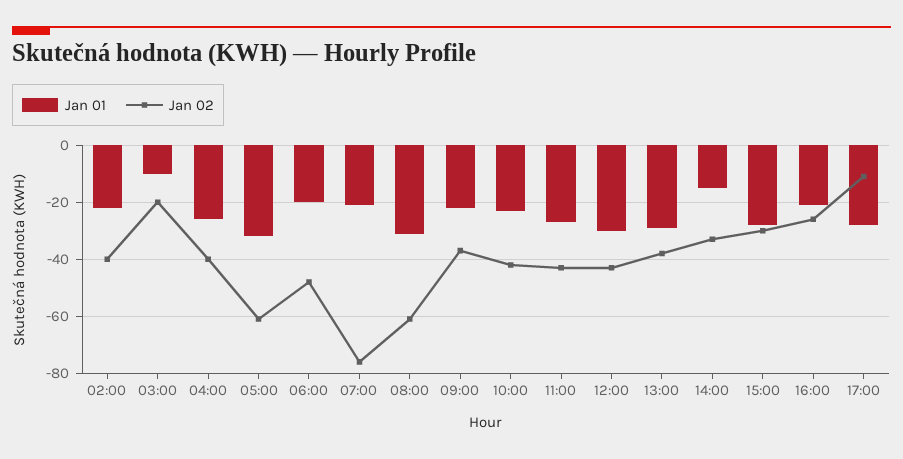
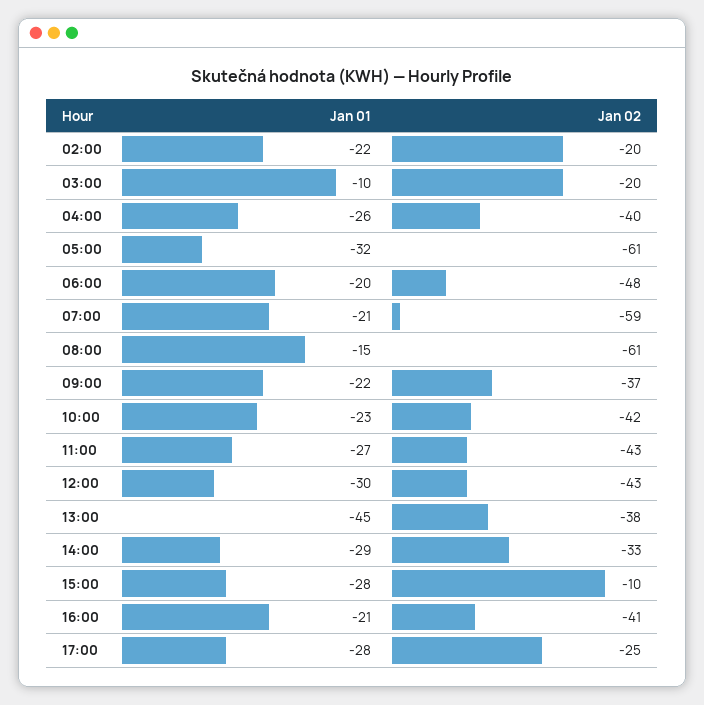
  {
    "Jan 01": {
      "02:00": -22,
      "03:00": -10,
      "04:00": -26,
      "05:00": -32,
      "06:00": -20,
      "07:00": -21,
-     "08:00": -30,
+     "08:00": -15,
      "09:00": -22,
      "10:00": -23,
      "11:00": -27,
      "12:00": -30,
-     "13:00": -30,
+     "13:00": -45,
-     "14:00": -15,
+     "14:00": -29,
      "15:00": -28,
      "16:00": -21,
      "17:00": -28
    },
    "Jan 02": {
-     "02:00": -40,
+     "02:00": -20,
      "03:00": -20,
      "04:00": -40,
      "05:00": -61,
      "06:00": -48,
-     "07:00": -75,
+     "07:00": -59,
      "08:00": -61,
      "09:00": -37,
      "10:00": -42,
      "11:00": -43,
      "12:00": -43,
      "13:00": -38,
      "14:00": -33,
-     "15:00": -30,
+     "15:00": -10,
-     "16:00": -25,
+     "16:00": -41,
-     "17:00": -10
+     "17:00": -25
    }
  }

